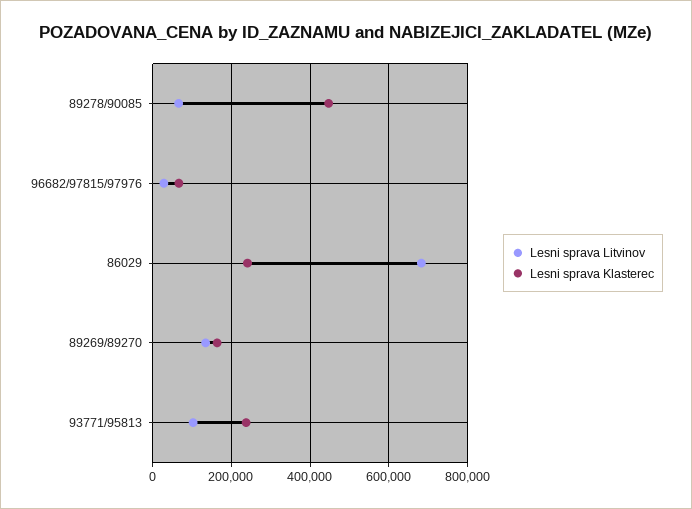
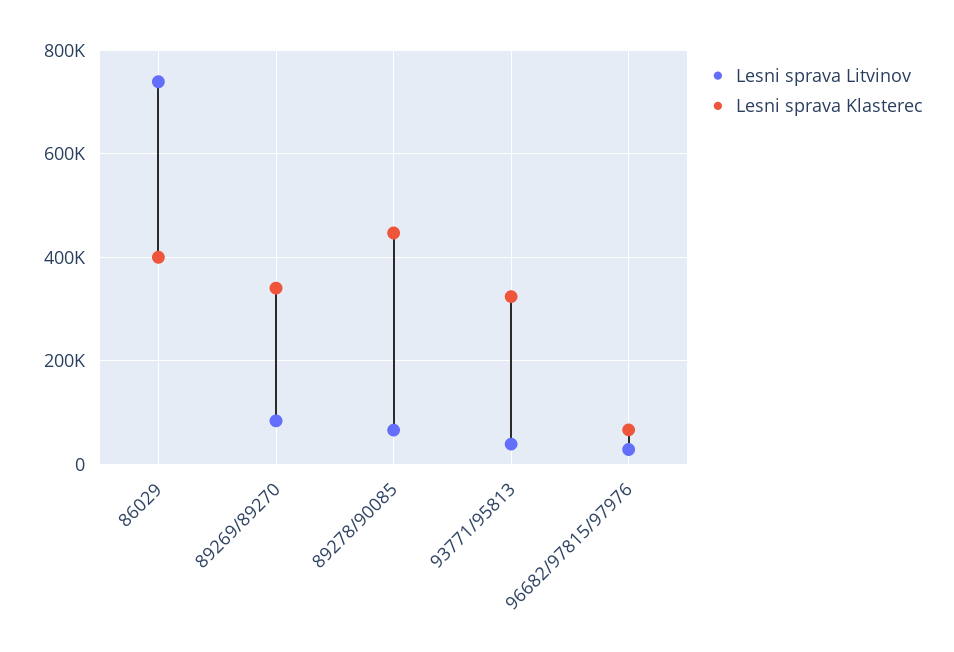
  {
    "Lesni sprava Litvinov": {
      "89278/90085": 60000,
      "96682/97815/97976": 20000,
-     "86029": 680000,
+     "86029": 740000,
-     "89269/89270": 140000,
+     "89269/89270": 80000,
-     "93771/95813": 100000
+     "93771/95813": 40000
    },
    "Lesni sprava Klasterec": {
      "89278/90085": 440000,
      "96682/97815/97976": 60000,
-     "86029": 240000,
+     "86029": 400000,
-     "89269/89270": 160000,
+     "89269/89270": 340000,
-     "93771/95813": 240000
+     "93771/95813": 320000
    }
  }

